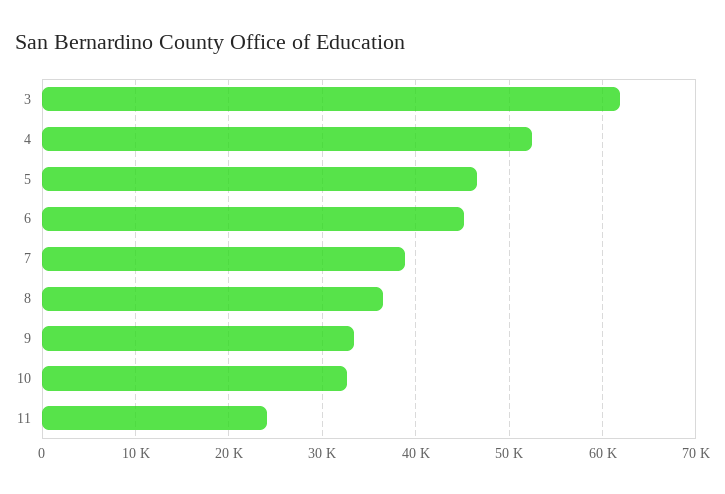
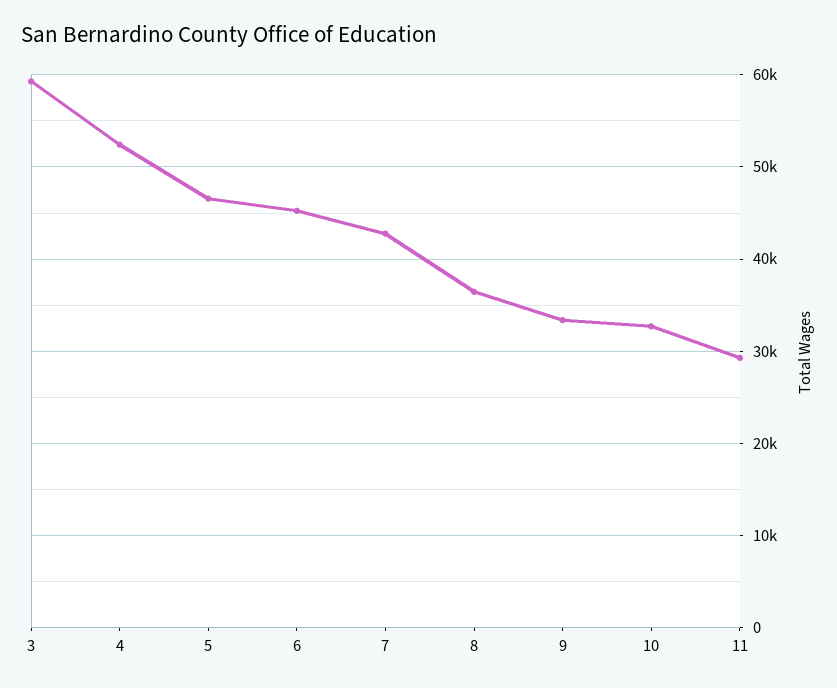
  {
-   "3": 62000,
+   "3": 59000,
    "4": 52000,
    "5": 47000,
    "6": 45000,
-   "7": 39000,
+   "7": 43000,
    "8": 36000,
    "9": 33000,
    "10": 33000,
-   "11": 24000
+   "11": 29000
  }

